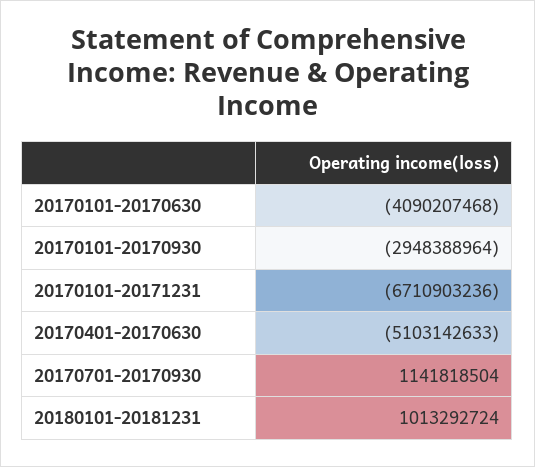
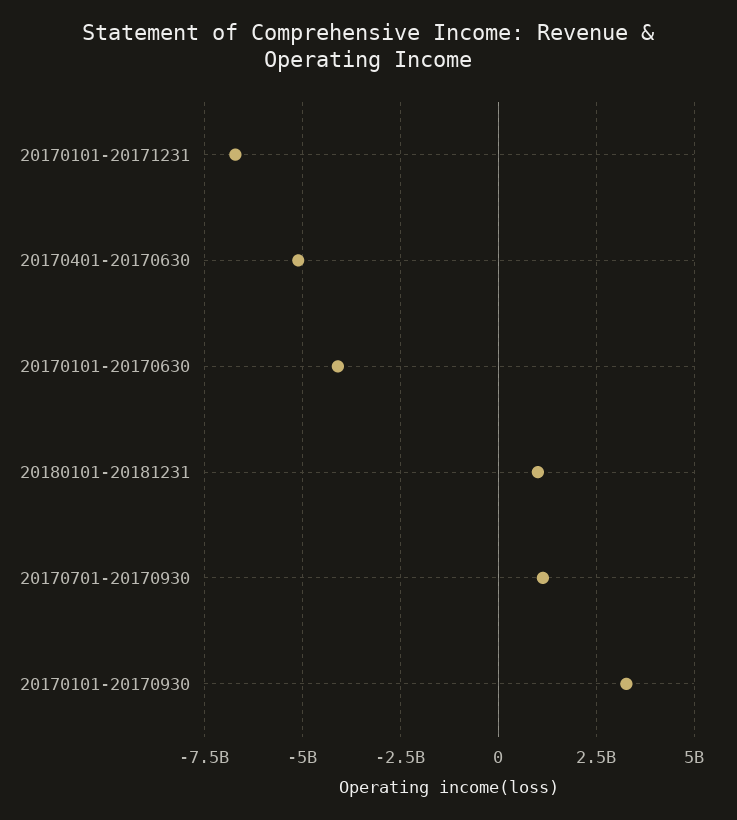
  {
    "20170101-20170630": -4090207468,
-   "20170101-20170930": -2948388964,
+   "20170101-20170930": 3250000000,
    "20170101-20171231": -6710903236,
    "20170401-20170630": -5103142633,
    "20170701-20170930": 1141818504,
    "20180101-20181231": 1013292724
  }

